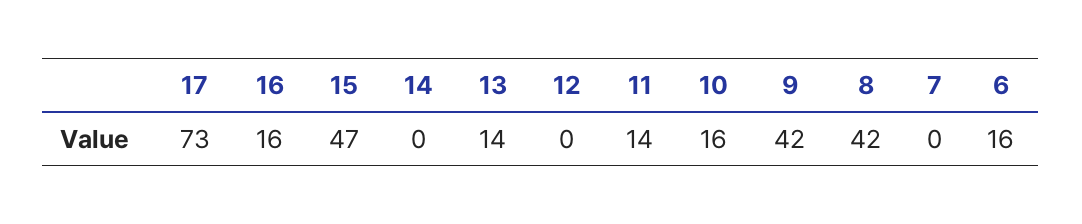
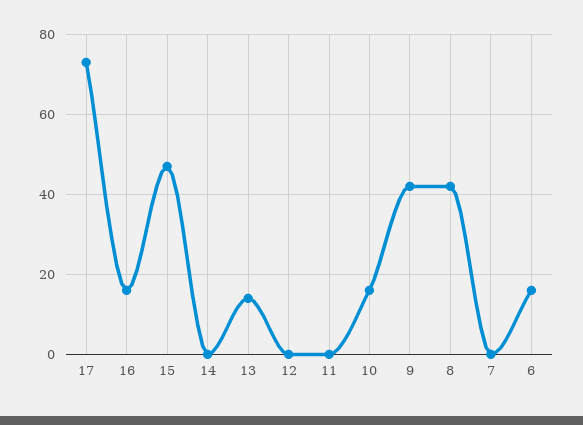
  {
    "17": 73,
    "16": 16,
    "15": 47,
    "14": 0,
    "13": 14,
    "12": 0,
-   "11": 14,
+   "11": 0,
    "10": 16,
    "9": 42,
    "8": 42,
    "7": 0,
    "6": 16
  }

